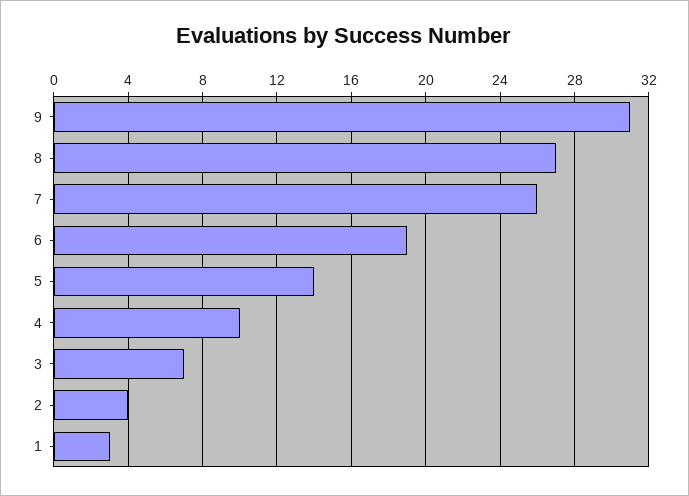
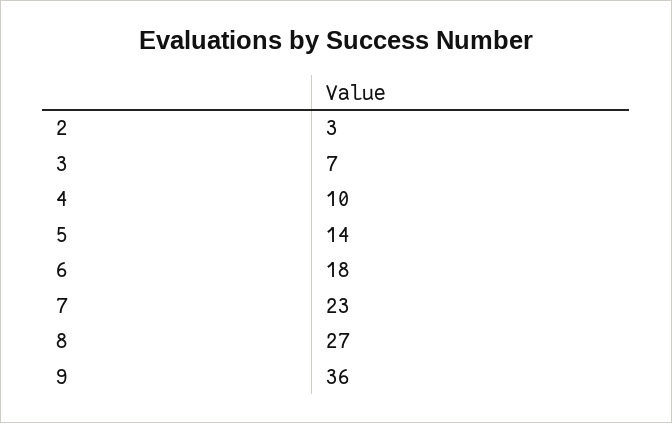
  {
-   "9": 31,
+   "9": 36,
    "8": 27,
-   "7": 26,
+   "7": 23,
-   "6": 19,
+   "6": 18,
    "5": 14,
    "4": 10,
    "3": 7,
-   "2": 4,
+   "2": 3
-   "1": 3
  }

